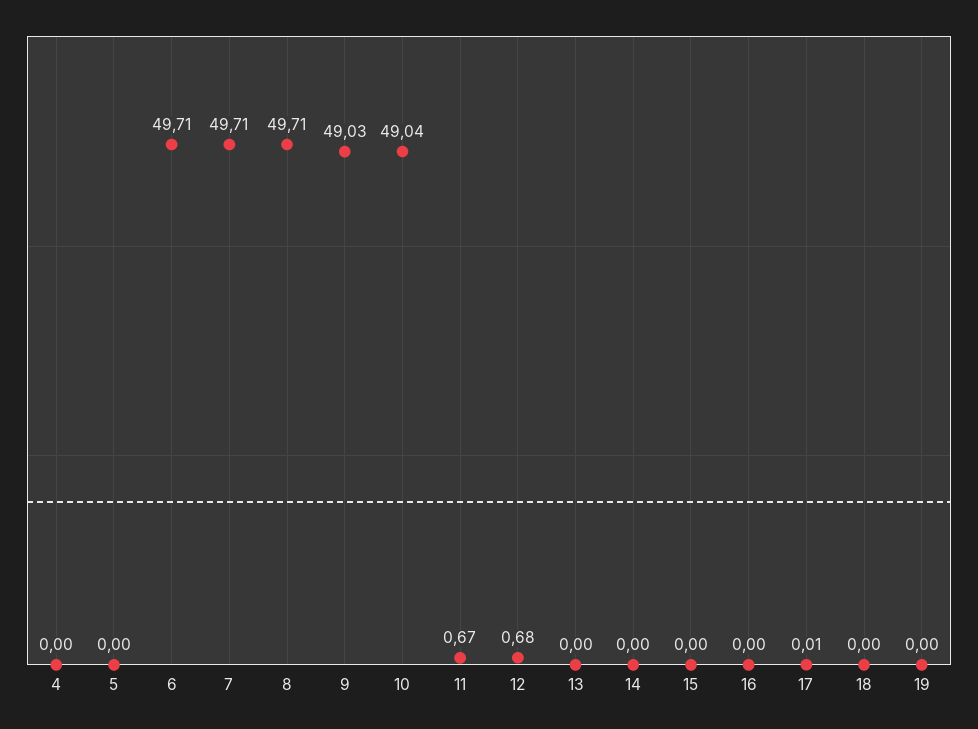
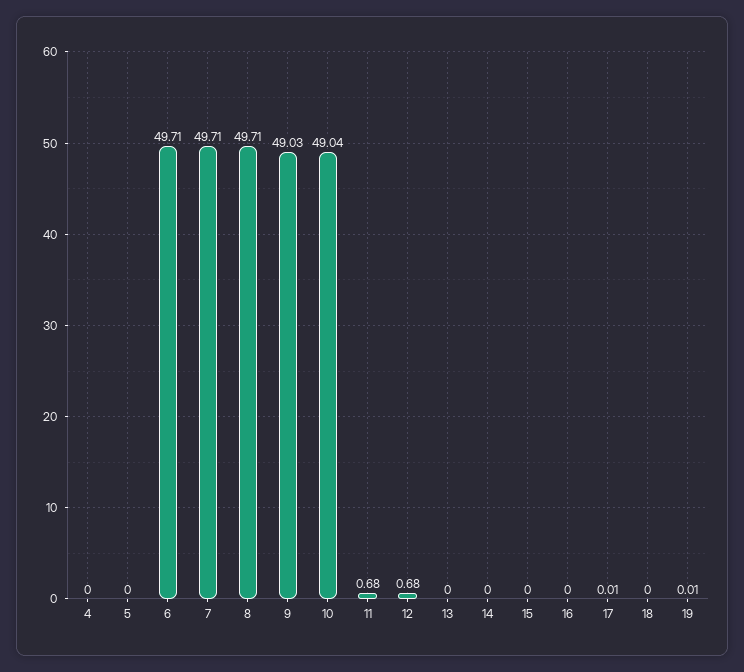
  {
    "4": 0,
    "5": 0,
    "6": 49.71,
    "7": 49.71,
    "8": 49.71,
    "9": 49.03,
    "10": 49.04,
-   "11": 0.67,
+   "11": 0.68,
    "12": 0.68,
    "13": 0,
    "14": 0,
    "15": 0,
    "16": 0,
    "17": 0.01,
    "18": 0,
-   "19": 0
+   "19": 0.01
  }

